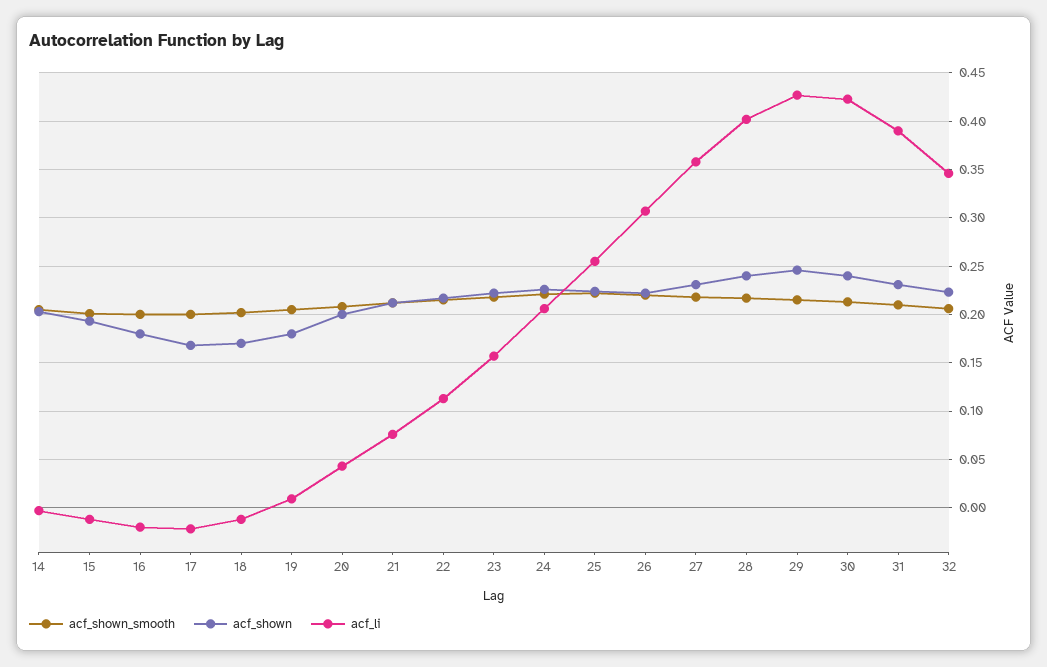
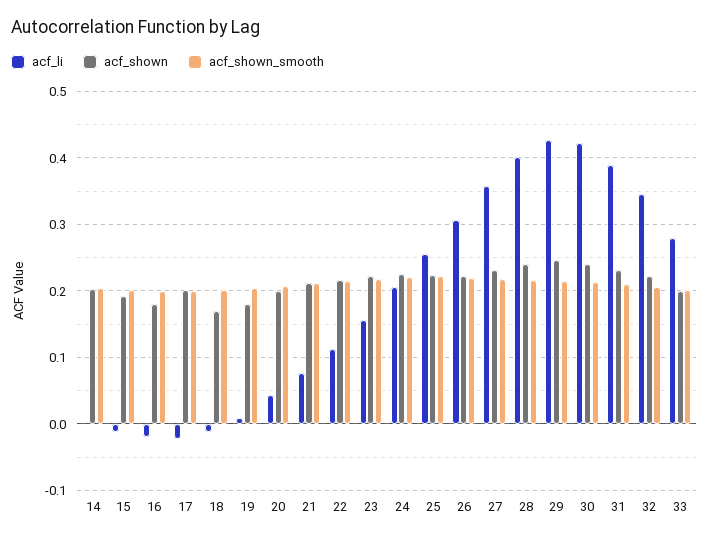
  {
    "acf_shown_smooth": {
      "14": 0.21,
      "15": 0.2,
      "16": 0.2,
      "17": 0.2,
      "18": 0.2,
      "19": 0.21,
      "20": 0.21,
      "21": 0.21,
      "22": 0.22,
      "23": 0.22,
      "24": 0.22,
      "25": 0.22,
      "26": 0.22,
      "27": 0.22,
      "28": 0.22,
      "29": 0.22,
      "30": 0.21,
      "31": 0.21,
-     "32": 0.21
+     "32": 0.21,
+     "33": 0.2
    },
    "acf_shown": {
      "14": 0.2,
      "15": 0.19,
      "16": 0.18,
-     "17": 0.17,
+     "17": 0.2,
      "18": 0.17,
      "19": 0.18,
      "20": 0.2,
      "21": 0.21,
      "22": 0.22,
      "23": 0.22,
      "24": 0.23,
      "25": 0.22,
      "26": 0.22,
      "27": 0.23,
      "28": 0.24,
      "29": 0.25,
      "30": 0.24,
      "31": 0.23,
-     "32": 0.22
+     "32": 0.22,
+     "33": 0.2
    },
    "acf_li": {
      "14": 0,
      "15": -0.01,
      "16": -0.02,
      "17": -0.02,
      "18": -0.01,
      "19": 0.01,
      "20": 0.04,
      "21": 0.08,
      "22": 0.11,
      "23": 0.16,
      "24": 0.21,
      "25": 0.26,
      "26": 0.31,
      "27": 0.36,
      "28": 0.4,
      "29": 0.43,
      "30": 0.42,
      "31": 0.39,
-     "32": 0.35
+     "32": 0.35,
+     "33": 0.28
    }
  }

